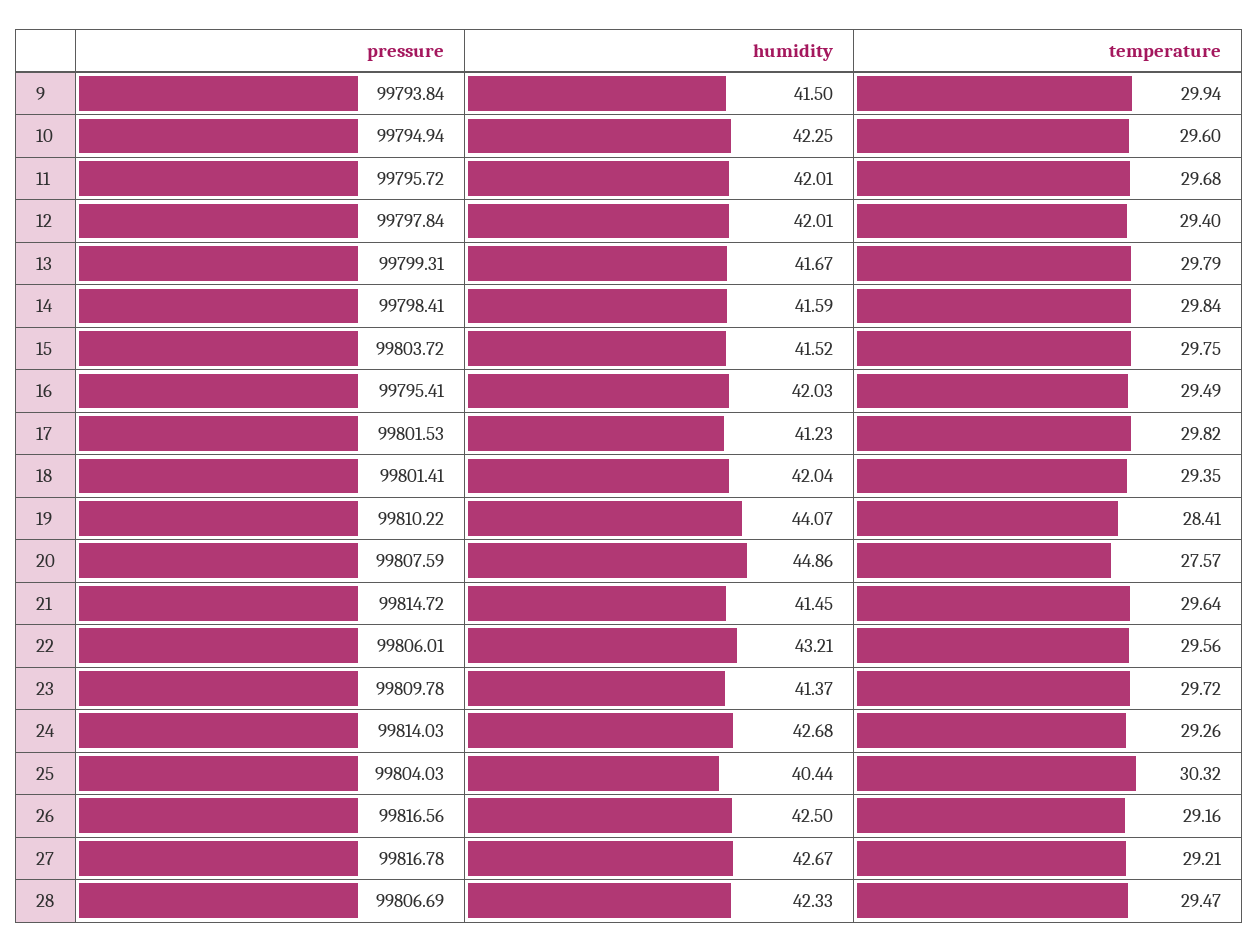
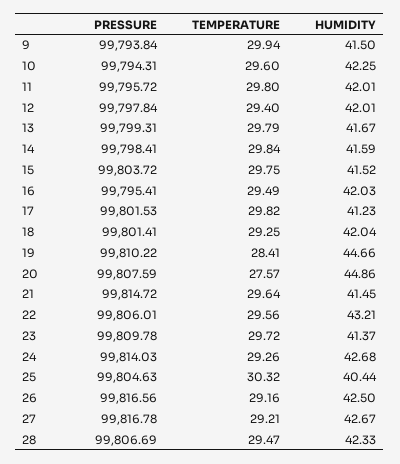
  {
    "pressure": {
      "9": 99793.84,
-     "10": 99794.94,
+     "10": 99794.31,
      "11": 99795.72,
      "12": 99797.84,
      "13": 99799.31,
      "14": 99798.41,
      "15": 99803.72,
      "16": 99795.41,
      "17": 99801.53,
      "18": 99801.41,
      "19": 99810.22,
      "20": 99807.59,
      "21": 99814.72,
      "22": 99806.01,
      "23": 99809.78,
      "24": 99814.03,
-     "25": 99804.03,
+     "25": 99804.63,
      "26": 99816.56,
      "27": 99816.78,
      "28": 99806.69
    },
    "humidity": {
      "9": 41.5,
      "10": 42.25,
      "11": 42.01,
      "12": 42.01,
      "13": 41.67,
      "14": 41.59,
      "15": 41.52,
      "16": 42.03,
      "17": 41.23,
      "18": 42.04,
-     "19": 44.07,
+     "19": 44.66,
      "20": 44.86,
      "21": 41.45,
      "22": 43.21,
      "23": 41.37,
      "24": 42.68,
      "25": 40.44,
      "26": 42.5,
      "27": 42.67,
      "28": 42.33
    },
    "temperature": {
      "9": 29.94,
      "10": 29.6,
-     "11": 29.68,
+     "11": 29.8,
      "12": 29.4,
      "13": 29.79,
      "14": 29.84,
      "15": 29.75,
      "16": 29.49,
      "17": 29.82,
-     "18": 29.35,
+     "18": 29.25,
      "19": 28.41,
      "20": 27.57,
      "21": 29.64,
      "22": 29.56,
      "23": 29.72,
      "24": 29.26,
      "25": 30.32,
      "26": 29.16,
      "27": 29.21,
      "28": 29.47
    }
  }

